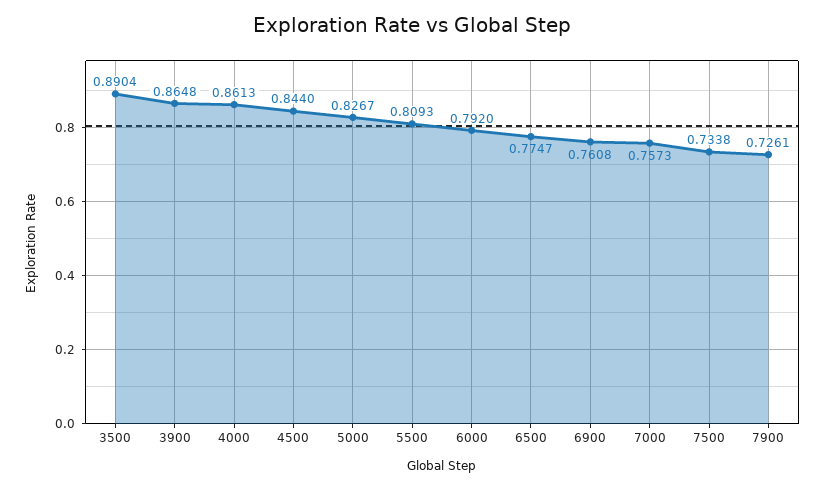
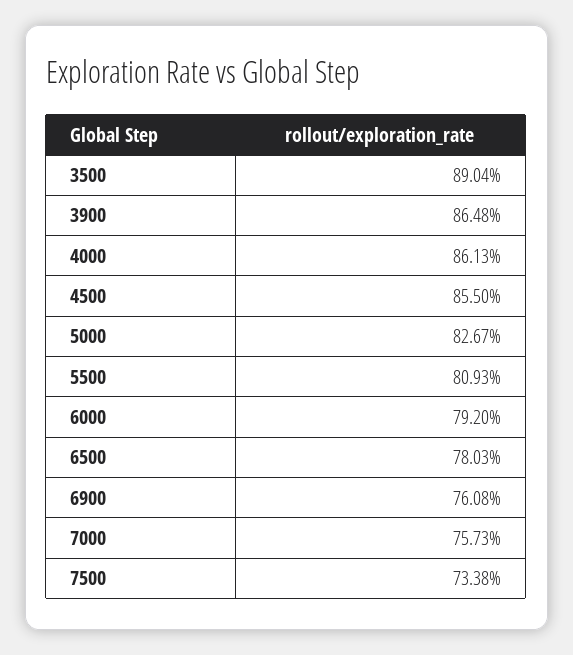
  {
    "3500": 0.8904,
    "3900": 0.8648,
    "4000": 0.8613,
-   "4500": 0.844,
+   "4500": 0.855,
    "5000": 0.8267,
    "5500": 0.8093,
    "6000": 0.792,
-   "6500": 0.7747,
+   "6500": 0.7803,
    "6900": 0.7608,
    "7000": 0.7573,
-   "7500": 0.7338,
+   "7500": 0.7338
-   "7900": 0.7261
  }

